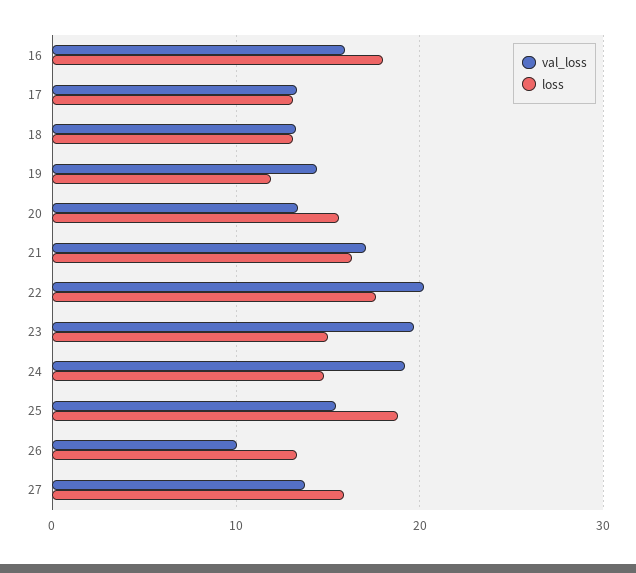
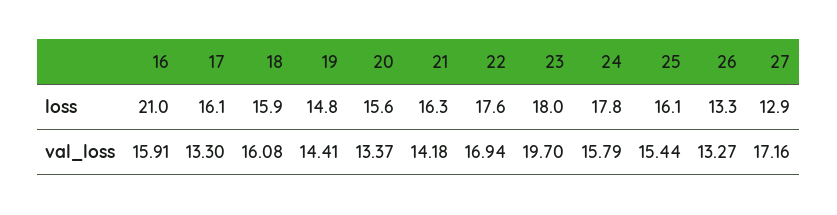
  {
    "val_loss": {
      "16": 15.91,
      "17": 13.3,
-     "18": 13,
+     "18": 16.08,
      "19": 14.41,
      "20": 13.37,
-     "21": 17,
+     "21": 14.18,
-     "22": 20,
+     "22": 16.94,
      "23": 19.7,
-     "24": 19,
+     "24": 15.79,
      "25": 15.44,
-     "26": 10,
+     "26": 13.27,
-     "27": 14
+     "27": 17.16
    },
    "loss": {
-     "16": 18,
+     "16": 21,
-     "17": 13,
+     "17": 16.1,
-     "18": 13,
+     "18": 15.9,
-     "19": 12,
+     "19": 14.8,
      "20": 15.6,
      "21": 16.3,
      "22": 17.6,
-     "23": 15,
+     "23": 18,
-     "24": 15,
+     "24": 17.8,
-     "25": 19,
+     "25": 16.1,
      "26": 13.3,
-     "27": 16
+     "27": 12.9
    }
  }

